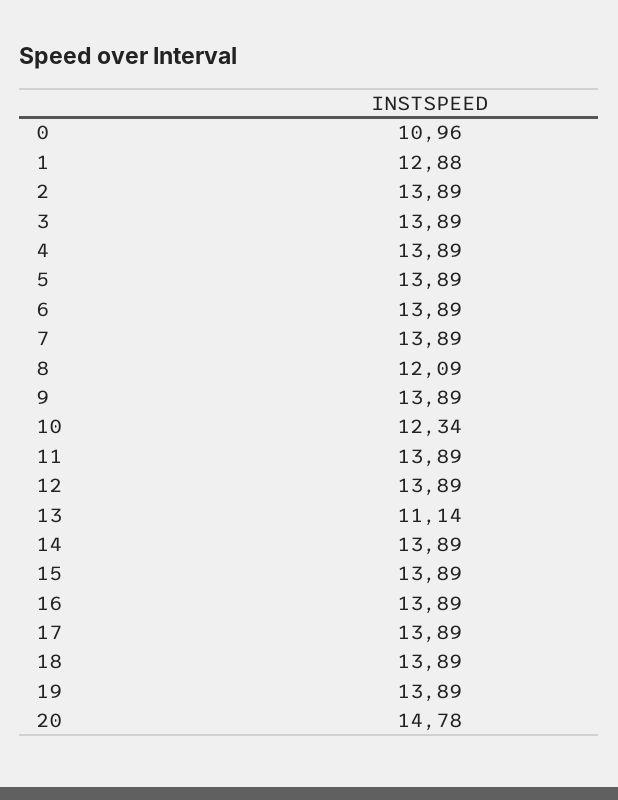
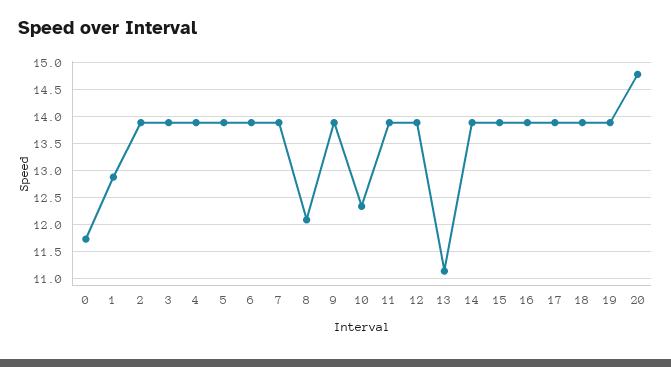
  {
-   "0": 10.96,
+   "0": 11.75,
    "1": 12.88,
    "2": 13.89,
    "3": 13.89,
    "4": 13.89,
    "5": 13.89,
    "6": 13.89,
    "7": 13.89,
    "8": 12.09,
    "9": 13.89,
    "10": 12.34,
    "11": 13.89,
    "12": 13.89,
    "13": 11.14,
    "14": 13.89,
    "15": 13.89,
    "16": 13.89,
    "17": 13.89,
    "18": 13.89,
    "19": 13.89,
    "20": 14.78
  }

